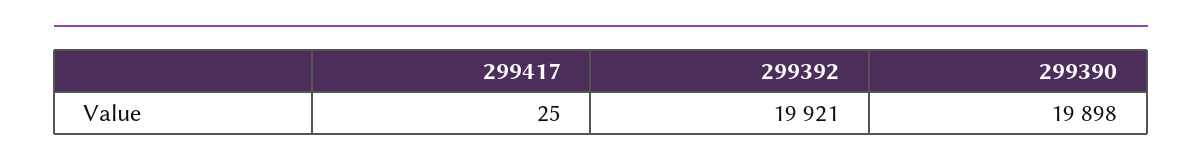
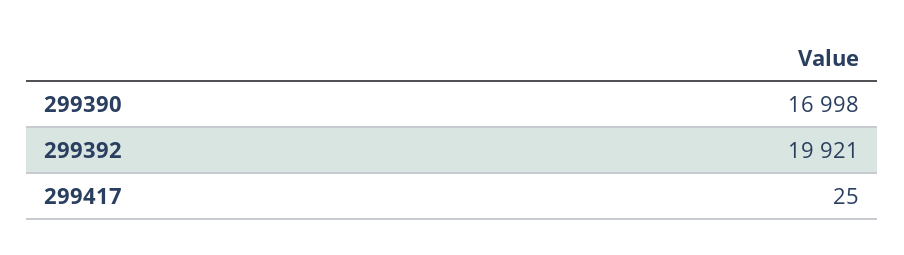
  {
    "299417": 25,
    "299392": 19921,
-   "299390": 19898
+   "299390": 16998
  }

